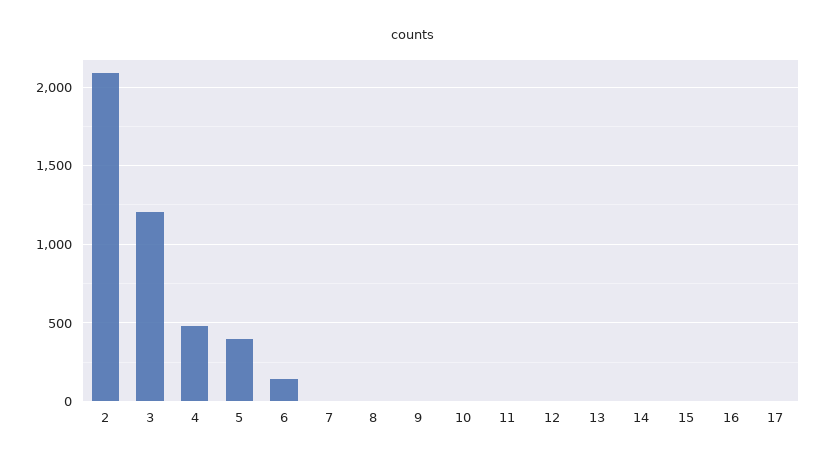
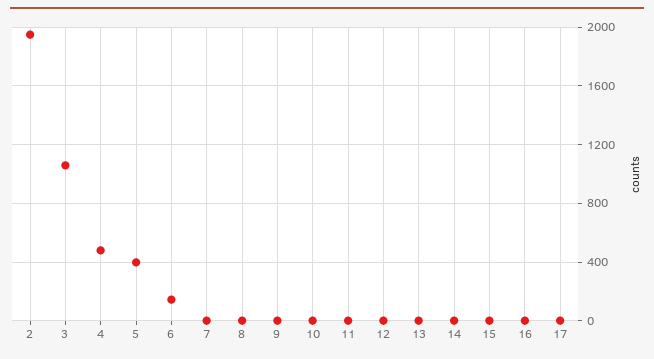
  {
-   "2": 2100,
+   "2": 1950,
-   "3": 1200,
+   "3": 1050,
    "4": 500,
    "5": 400,
    "6": 150,
    "7": 0,
    "8": 0,
    "9": 0,
    "10": 0,
    "11": 0,
    "12": 0,
    "13": 0,
    "14": 0,
    "15": 0,
    "16": 0,
    "17": 0
  }

